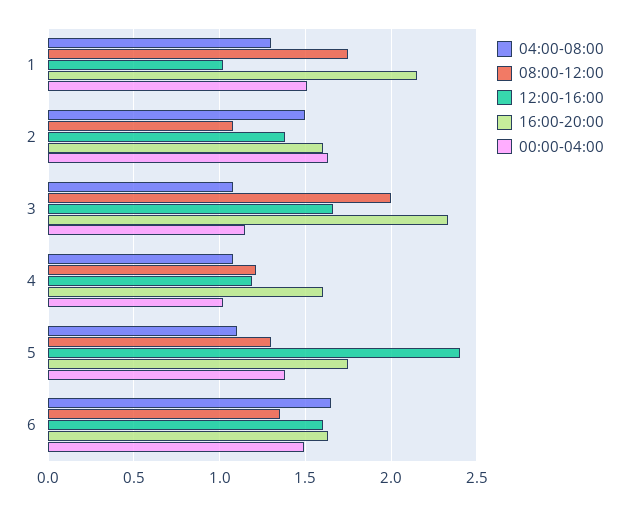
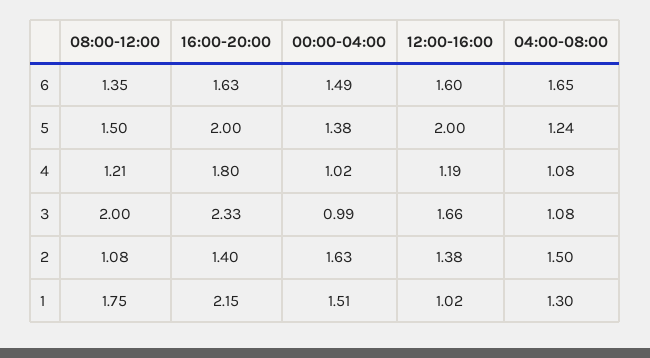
  {
    "04:00-08:00": {
      "1": 1.3,
      "2": 1.5,
      "3": 1.08,
      "4": 1.08,
-     "5": 1.1,
+     "5": 1.24,
      "6": 1.65
    },
    "08:00-12:00": {
      "1": 1.75,
      "2": 1.08,
      "3": 2,
      "4": 1.21,
-     "5": 1.3,
+     "5": 1.5,
      "6": 1.35
    },
    "12:00-16:00": {
      "1": 1.02,
      "2": 1.38,
      "3": 1.66,
      "4": 1.19,
-     "5": 2.4,
+     "5": 2,
      "6": 1.6
    },
    "16:00-20:00": {
      "1": 2.15,
-     "2": 1.6,
+     "2": 1.4,
      "3": 2.33,
-     "4": 1.6,
+     "4": 1.8,
-     "5": 1.75,
+     "5": 2,
      "6": 1.63
    },
    "00:00-04:00": {
      "1": 1.51,
      "2": 1.63,
-     "3": 1.15,
+     "3": 0.99,
      "4": 1.02,
      "5": 1.38,
      "6": 1.49
    }
  }

